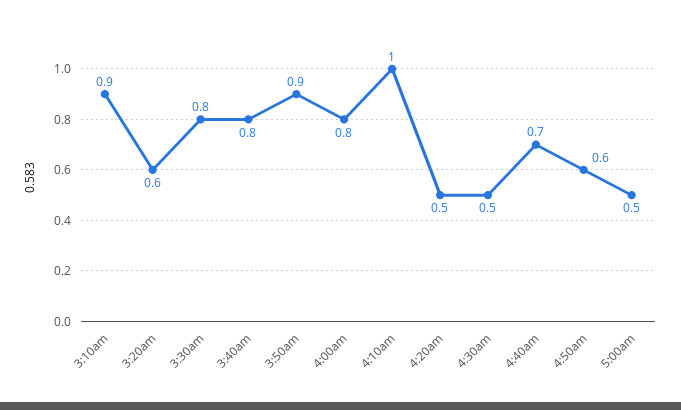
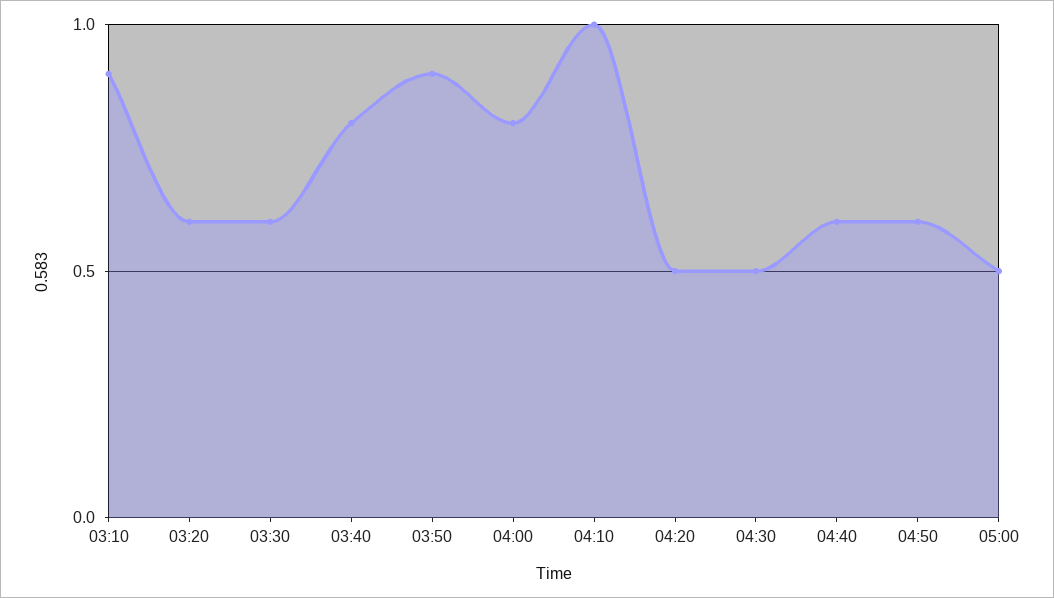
  {
    "3:10am": 0.9,
    "3:20am": 0.6,
-   "3:30am": 0.8,
+   "3:30am": 0.6,
    "3:40am": 0.8,
    "3:50am": 0.9,
    "4:00am": 0.8,
    "4:10am": 1,
    "4:20am": 0.5,
    "4:30am": 0.5,
-   "4:40am": 0.7,
+   "4:40am": 0.6,
    "4:50am": 0.6,
    "5:00am": 0.5
  }

